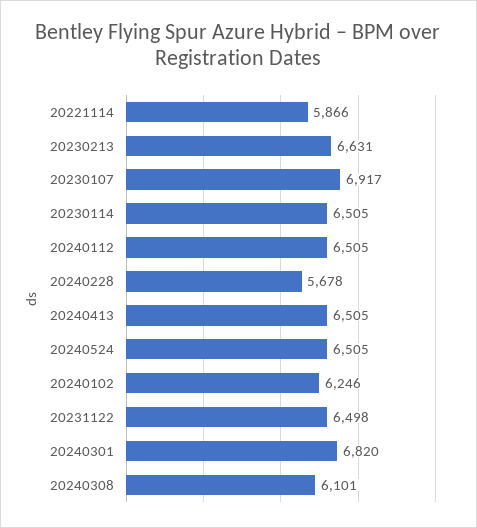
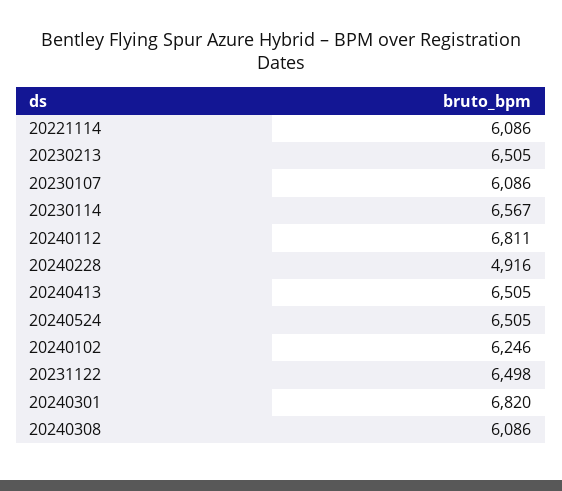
  {
-   "20221114": 5866,
+   "20221114": 6086,
-   "20230213": 6631,
+   "20230213": 6505,
-   "20230107": 6917,
+   "20230107": 6086,
-   "20230114": 6505,
+   "20230114": 6567,
-   "20240112": 6505,
+   "20240112": 6811,
-   "20240228": 5678,
+   "20240228": 4916,
    "20240413": 6505,
    "20240524": 6505,
    "20240102": 6246,
    "20231122": 6498,
    "20240301": 6820,
-   "20240308": 6101
+   "20240308": 6086
  }

